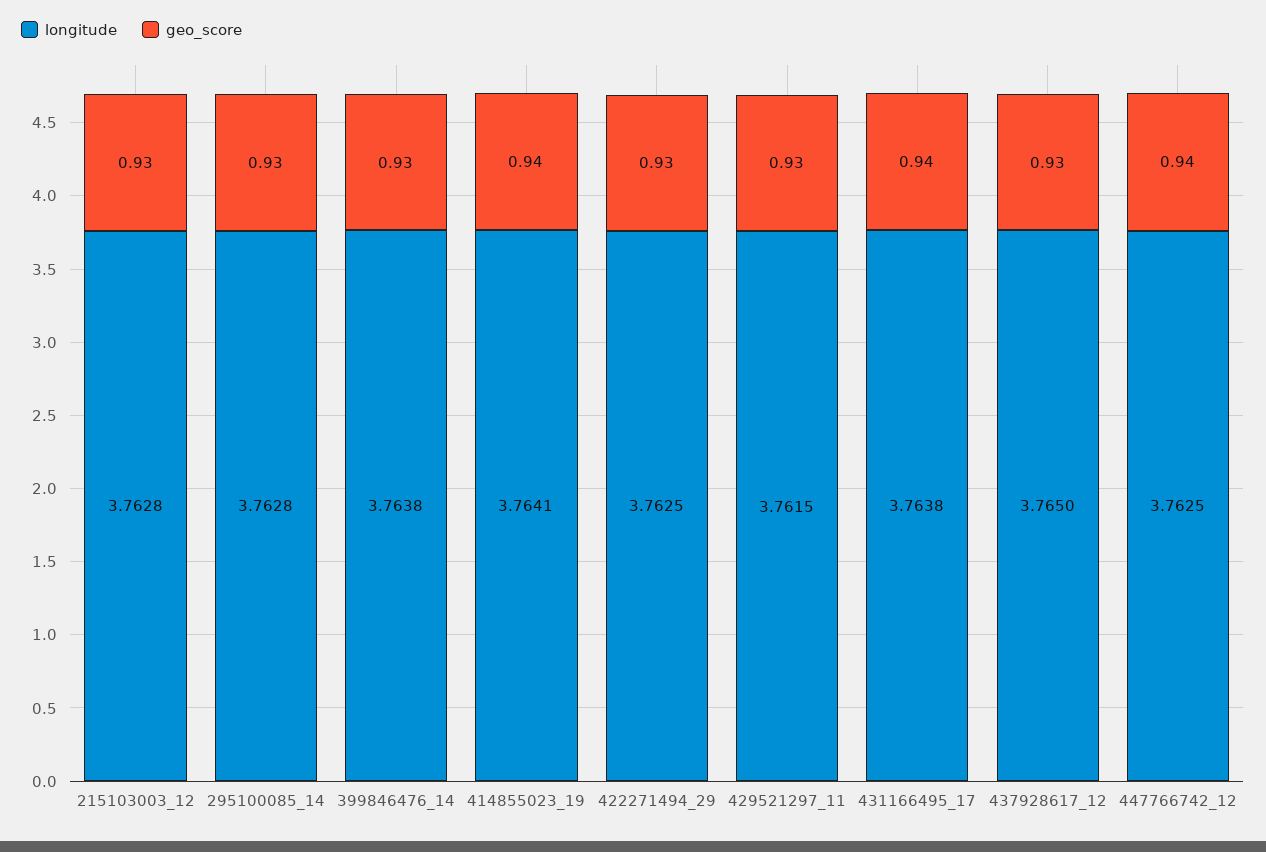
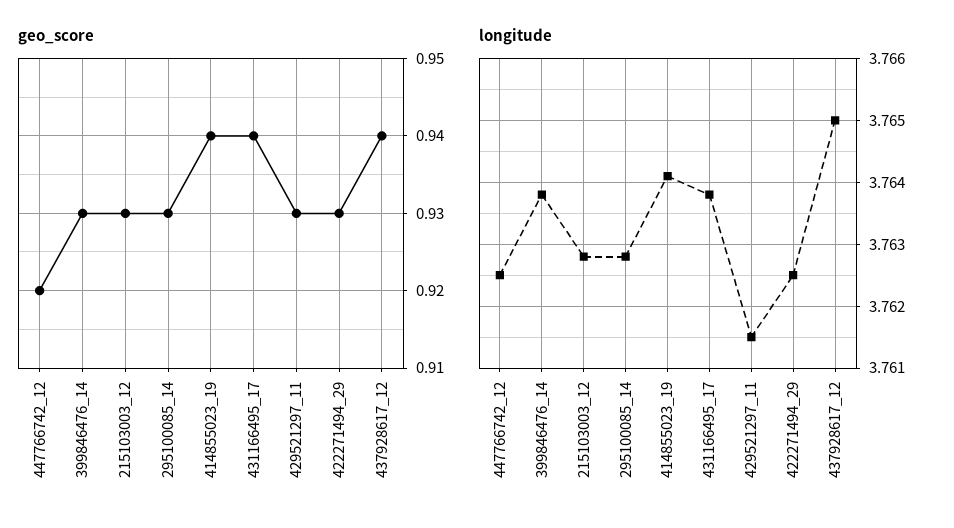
  {
    "longitude": {
      "215103003_12": 3.7628,
      "295100085_14": 3.7628,
      "399846476_14": 3.7638,
      "414855023_19": 3.7641,
      "422271494_29": 3.7625,
      "429521297_11": 3.7615,
      "431166495_17": 3.7638,
      "437928617_12": 3.765,
      "447766742_12": 3.7625
    },
    "geo_score": {
      "215103003_12": 0.93,
      "295100085_14": 0.93,
      "399846476_14": 0.93,
      "414855023_19": 0.94,
      "422271494_29": 0.93,
      "429521297_11": 0.93,
      "431166495_17": 0.94,
-     "437928617_12": 0.93,
+     "437928617_12": 0.94,
-     "447766742_12": 0.94
+     "447766742_12": 0.92
    }
  }

